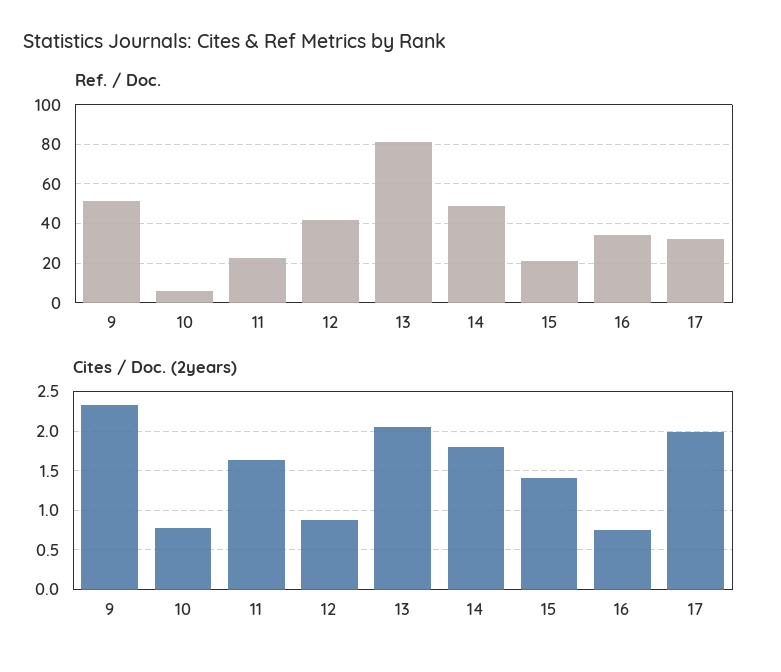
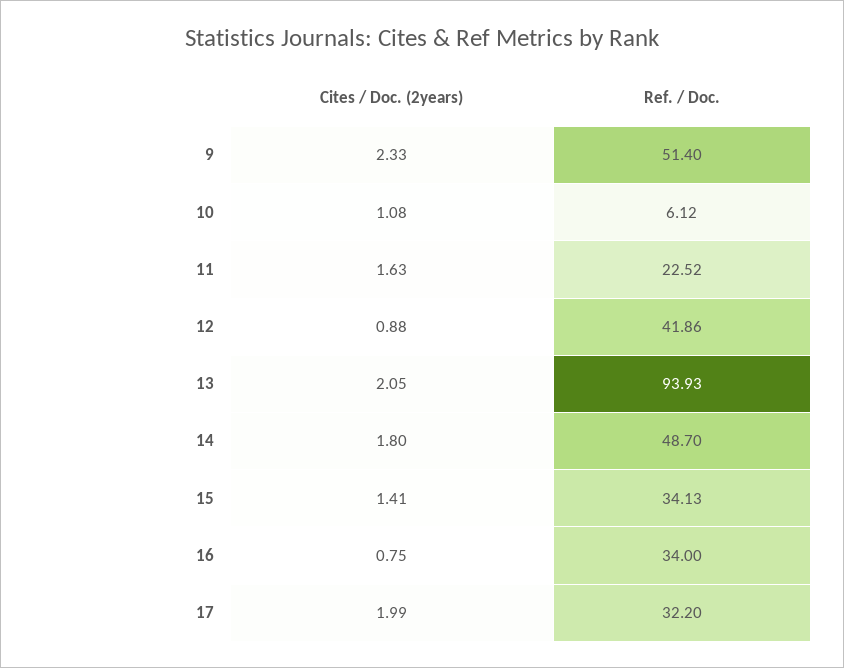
  {
    "Ref. / Doc.": {
      "9": 51.4,
      "10": 6.12,
      "11": 22.52,
      "12": 41.86,
-     "13": 80,
+     "13": 93.93,
      "14": 48.7,
-     "15": 20,
+     "15": 34.13,
      "16": 34,
      "17": 32.2
    },
    "Cites / Doc. (2years)": {
      "9": 2.33,
-     "10": 0.8,
+     "10": 1.08,
      "11": 1.63,
      "12": 0.88,
      "13": 2.05,
      "14": 1.8,
      "15": 1.41,
      "16": 0.75,
      "17": 1.99
    }
  }

